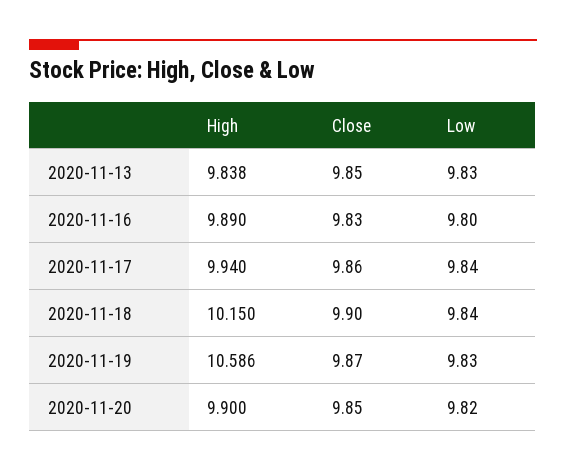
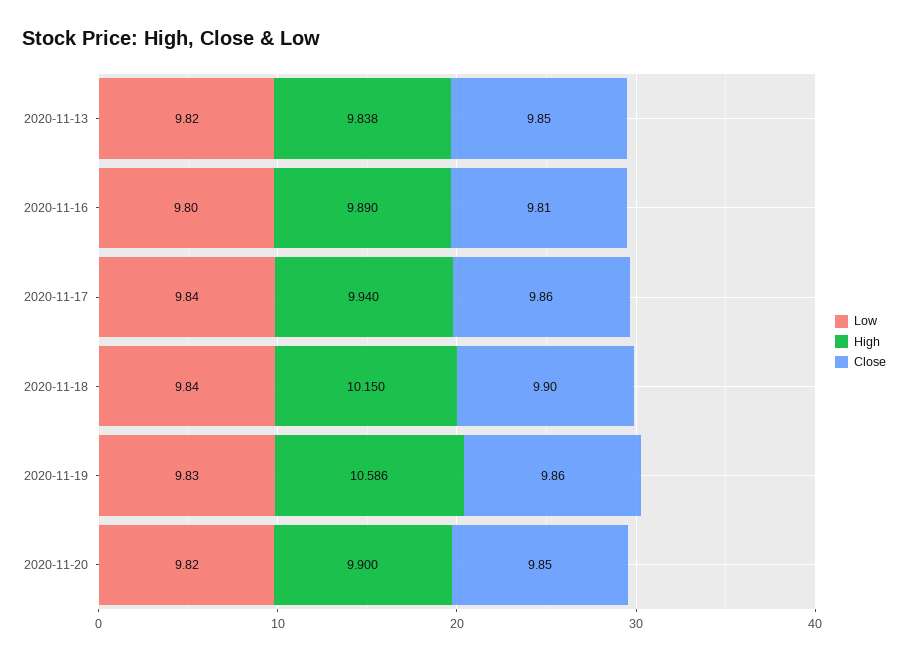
  {
    "High": {
      "2020-11-13": 9.838,
      "2020-11-16": 9.89,
      "2020-11-17": 9.94,
      "2020-11-18": 10.15,
      "2020-11-19": 10.586,
      "2020-11-20": 9.9
    },
    "Close": {
      "2020-11-13": 9.85,
-     "2020-11-16": 9.83,
+     "2020-11-16": 9.81,
      "2020-11-17": 9.86,
      "2020-11-18": 9.9,
-     "2020-11-19": 9.87,
+     "2020-11-19": 9.86,
      "2020-11-20": 9.85
    },
    "Low": {
-     "2020-11-13": 9.83,
+     "2020-11-13": 9.82,
      "2020-11-16": 9.8,
      "2020-11-17": 9.84,
      "2020-11-18": 9.84,
      "2020-11-19": 9.83,
      "2020-11-20": 9.82
    }
  }

